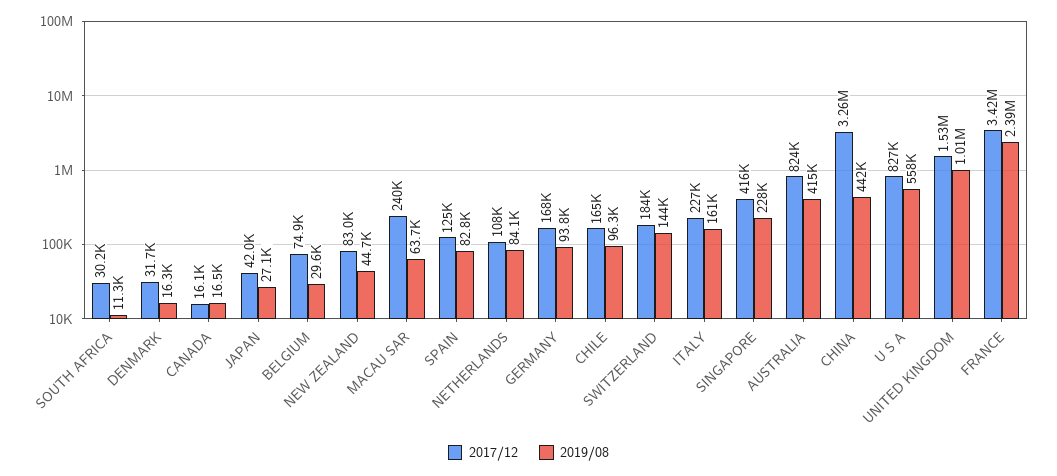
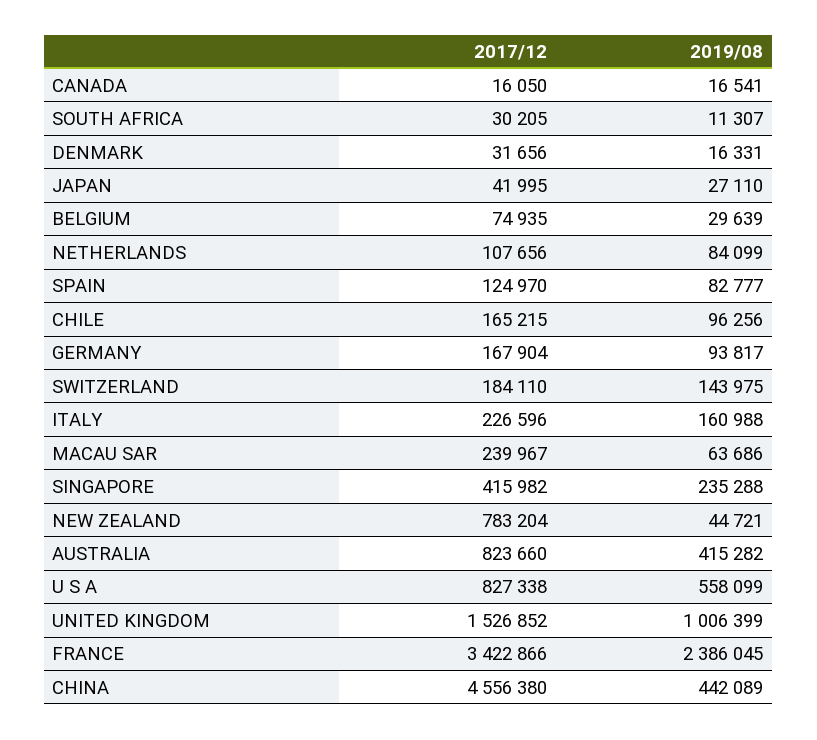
  {
    "2017/12": {
      "SOUTH AFRICA": 30205,
      "DENMARK": 31656,
      "CANADA": 16050,
      "JAPAN": 41995,
      "BELGIUM": 74935,
-     "NEW ZEALAND": 83000,
+     "NEW ZEALAND": 783204,
      "MACAU SAR": 239967,
      "SPAIN": 124970,
      "NETHERLANDS": 107656,
      "GERMANY": 167904,
      "CHILE": 165215,
      "SWITZERLAND": 184110,
      "ITALY": 226596,
      "SINGAPORE": 415982,
      "AUSTRALIA": 823660,
-     "CHINA": 3260000,
+     "CHINA": 4556380,
      "U S A": 827338,
      "UNITED KINGDOM": 1526852,
      "FRANCE": 3422866
    },
    "2019/08": {
      "SOUTH AFRICA": 11307,
      "DENMARK": 16331,
      "CANADA": 16541,
      "JAPAN": 27110,
      "BELGIUM": 29639,
      "NEW ZEALAND": 44721,
      "MACAU SAR": 63686,
      "SPAIN": 82777,
      "NETHERLANDS": 84099,
      "GERMANY": 93817,
      "CHILE": 96256,
      "SWITZERLAND": 143975,
      "ITALY": 160988,
-     "SINGAPORE": 228000,
+     "SINGAPORE": 235288,
      "AUSTRALIA": 415282,
      "CHINA": 442089,
      "U S A": 558099,
      "UNITED KINGDOM": 1006399,
      "FRANCE": 2386045
    }
  }

